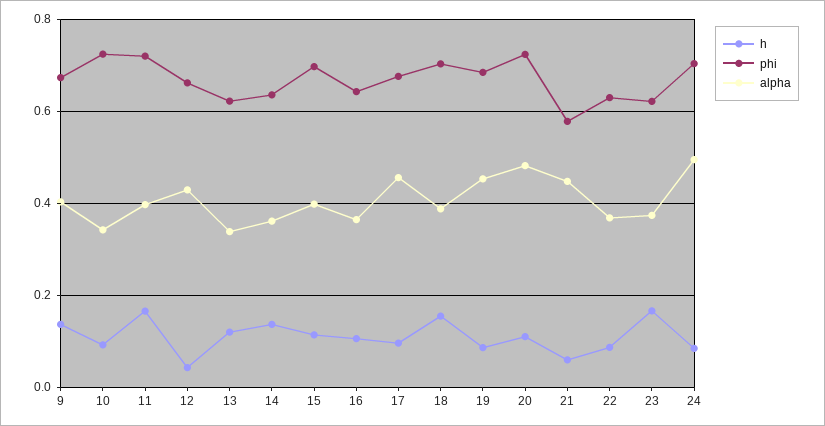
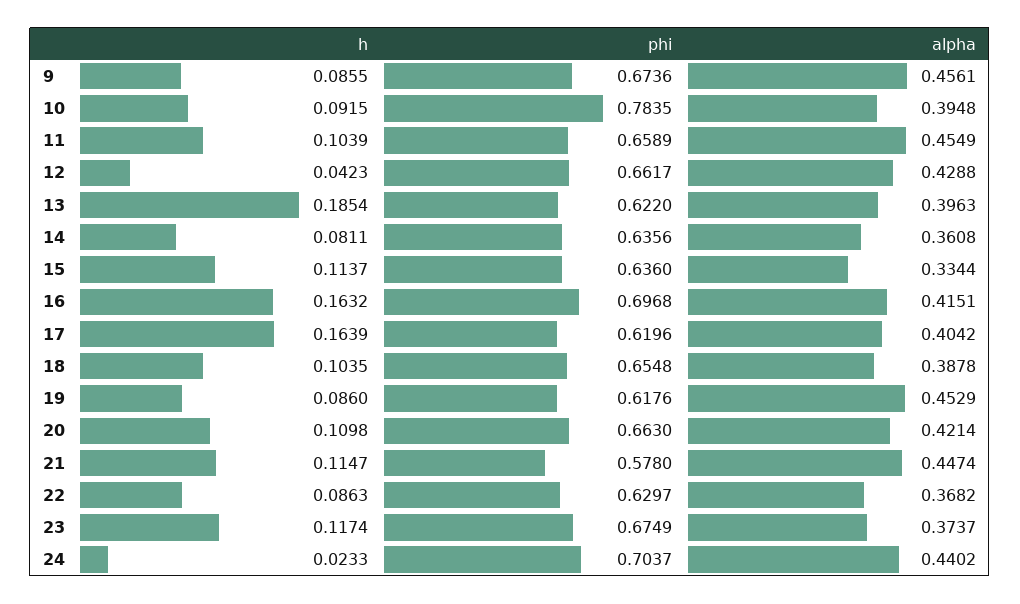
  {
    "h": {
-     "9": 0.14,
+     "9": 0.0855,
      "10": 0.0915,
-     "11": 0.16,
+     "11": 0.1039,
      "12": 0.0423,
-     "13": 0.12,
+     "13": 0.1854,
-     "14": 0.14,
+     "14": 0.0811,
      "15": 0.1137,
-     "16": 0.1,
+     "16": 0.1632,
-     "17": 0.1,
+     "17": 0.1639,
-     "18": 0.16,
+     "18": 0.1035,
      "19": 0.086,
      "20": 0.1098,
-     "21": 0.06,
+     "21": 0.1147,
      "22": 0.0863,
-     "23": 0.16,
+     "23": 0.1174,
-     "24": 0.08
+     "24": 0.0233
    },
    "phi": {
      "9": 0.6736,
-     "10": 0.72,
+     "10": 0.7835,
-     "11": 0.72,
+     "11": 0.6589,
      "12": 0.6617,
      "13": 0.622,
      "14": 0.6356,
-     "15": 0.7,
+     "15": 0.636,
-     "16": 0.64,
+     "16": 0.6968,
-     "17": 0.68,
+     "17": 0.6196,
-     "18": 0.7,
+     "18": 0.6548,
-     "19": 0.68,
+     "19": 0.6176,
-     "20": 0.72,
+     "20": 0.663,
      "21": 0.578,
      "22": 0.6297,
-     "23": 0.62,
+     "23": 0.6749,
      "24": 0.7037
    },
    "alpha": {
-     "9": 0.4,
+     "9": 0.4561,
-     "10": 0.34,
+     "10": 0.3948,
-     "11": 0.4,
+     "11": 0.4549,
      "12": 0.4288,
-     "13": 0.34,
+     "13": 0.3963,
      "14": 0.3608,
-     "15": 0.4,
+     "15": 0.3344,
-     "16": 0.36,
+     "16": 0.4151,
-     "17": 0.46,
+     "17": 0.4042,
      "18": 0.3878,
      "19": 0.4529,
-     "20": 0.48,
+     "20": 0.4214,
      "21": 0.4474,
      "22": 0.3682,
      "23": 0.3737,
-     "24": 0.5
+     "24": 0.4402
    }
  }

